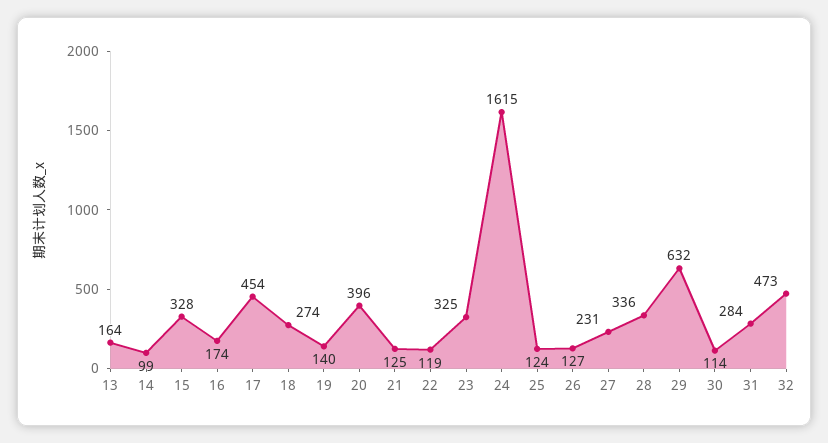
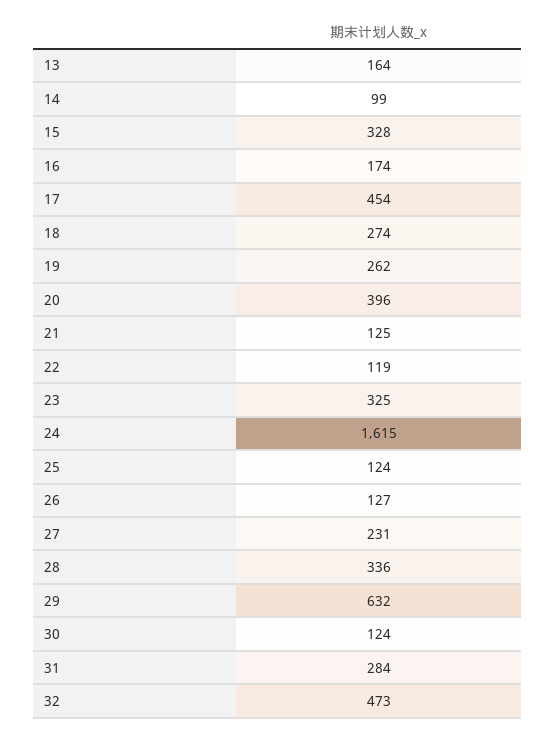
  {
    "13": 164,
    "14": 99,
    "15": 328,
    "16": 174,
    "17": 454,
    "18": 274,
-   "19": 140,
+   "19": 262,
    "20": 396,
    "21": 125,
    "22": 119,
    "23": 325,
    "24": 1615,
    "25": 124,
    "26": 127,
    "27": 231,
    "28": 336,
    "29": 632,
-   "30": 114,
+   "30": 124,
    "31": 284,
    "32": 473
  }

